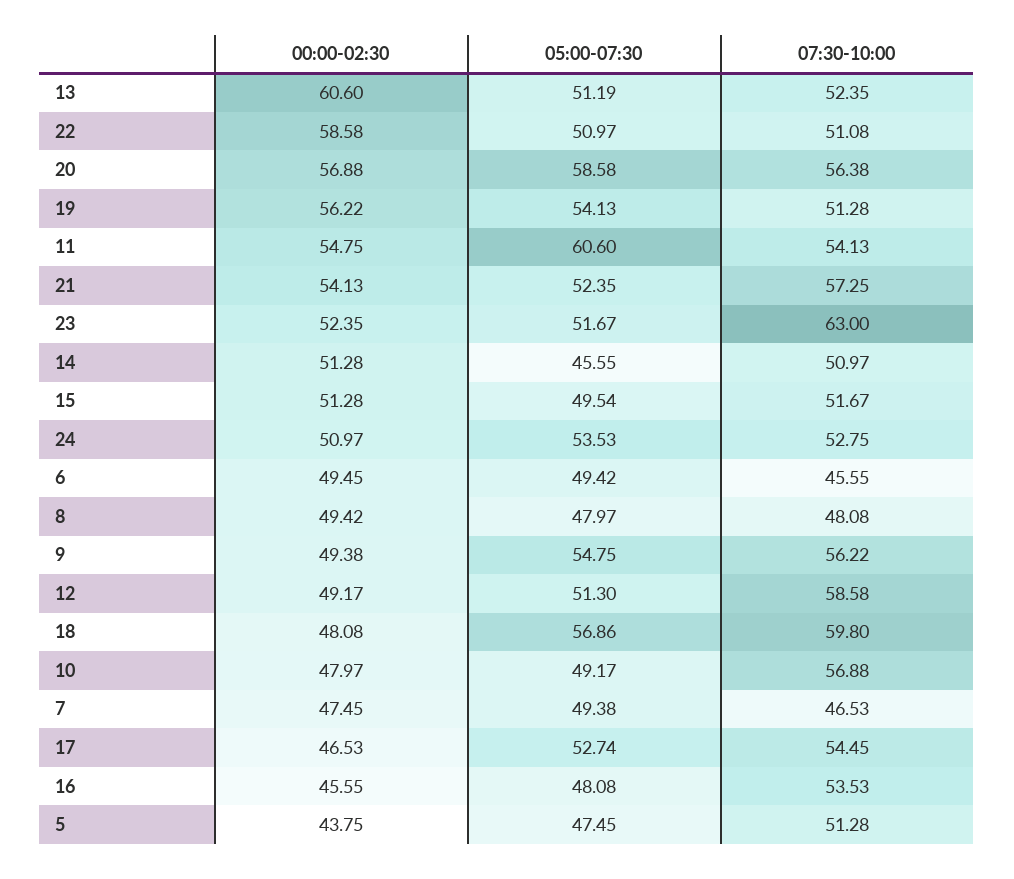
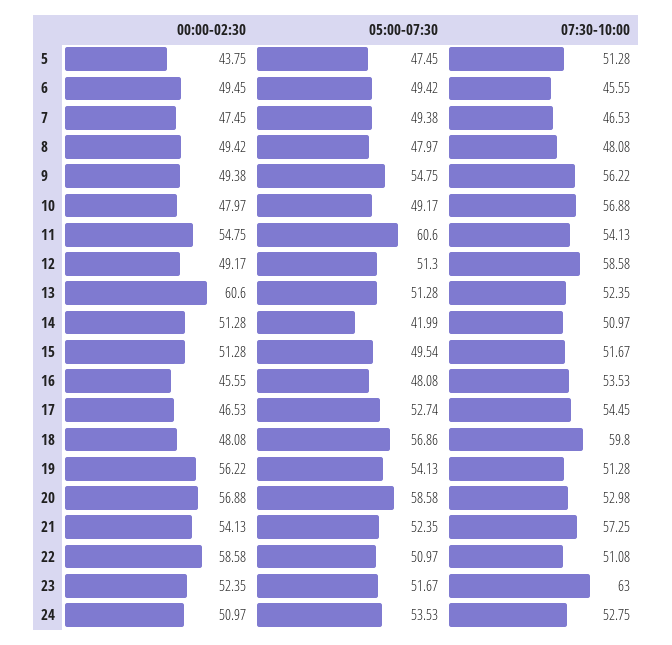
  {
    "00:00-02:30": {
      "13": 60.6,
      "22": 58.58,
      "20": 56.88,
      "19": 56.22,
      "11": 54.75,
      "21": 54.13,
      "23": 52.35,
      "14": 51.28,
      "15": 51.28,
      "24": 50.97,
      "6": 49.45,
      "8": 49.42,
      "9": 49.38,
      "12": 49.17,
      "18": 48.08,
      "10": 47.97,
      "7": 47.45,
      "17": 46.53,
      "16": 45.55,
      "5": 43.75
    },
    "05:00-07:30": {
-     "13": 51.19,
+     "13": 51.28,
      "22": 50.97,
      "20": 58.58,
      "19": 54.13,
      "11": 60.6,
      "21": 52.35,
      "23": 51.67,
-     "14": 45.55,
+     "14": 41.99,
      "15": 49.54,
      "24": 53.53,
      "6": 49.42,
      "8": 47.97,
      "9": 54.75,
      "12": 51.3,
      "18": 56.86,
      "10": 49.17,
      "7": 49.38,
      "17": 52.74,
      "16": 48.08,
      "5": 47.45
    },
    "07:30-10:00": {
      "13": 52.35,
      "22": 51.08,
-     "20": 56.38,
+     "20": 52.98,
      "19": 51.28,
      "11": 54.13,
      "21": 57.25,
      "23": 63,
      "14": 50.97,
      "15": 51.67,
      "24": 52.75,
      "6": 45.55,
      "8": 48.08,
      "9": 56.22,
      "12": 58.58,
      "18": 59.8,
      "10": 56.88,
      "7": 46.53,
      "17": 54.45,
      "16": 53.53,
      "5": 51.28
    }
  }

